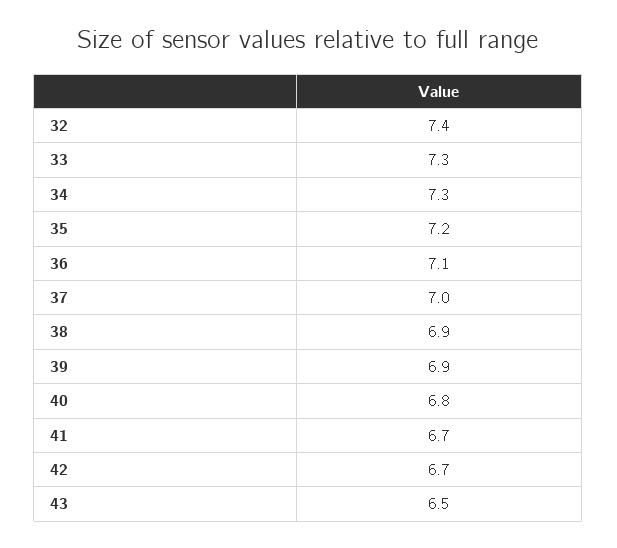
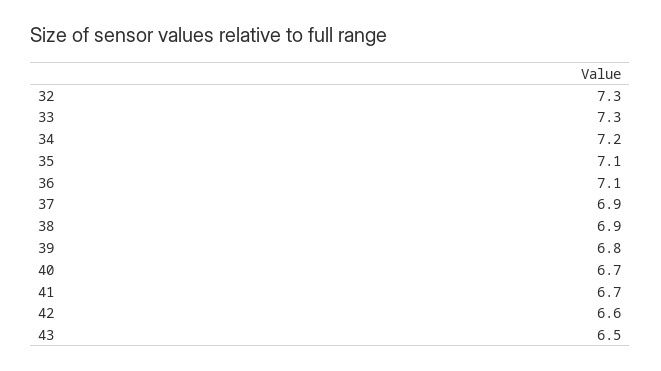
  {
-   "32": 7.4,
+   "32": 7.3,
    "33": 7.3,
-   "34": 7.3,
+   "34": 7.2,
-   "35": 7.2,
+   "35": 7.1,
    "36": 7.1,
-   "37": 7,
+   "37": 6.9,
    "38": 6.9,
-   "39": 6.9,
+   "39": 6.8,
-   "40": 6.8,
+   "40": 6.7,
    "41": 6.7,
-   "42": 6.7,
+   "42": 6.6,
    "43": 6.5
  }

